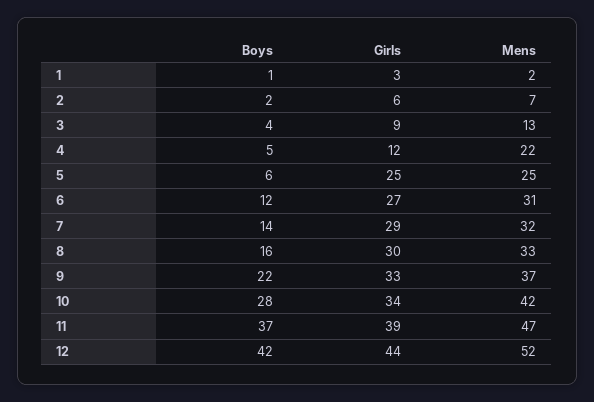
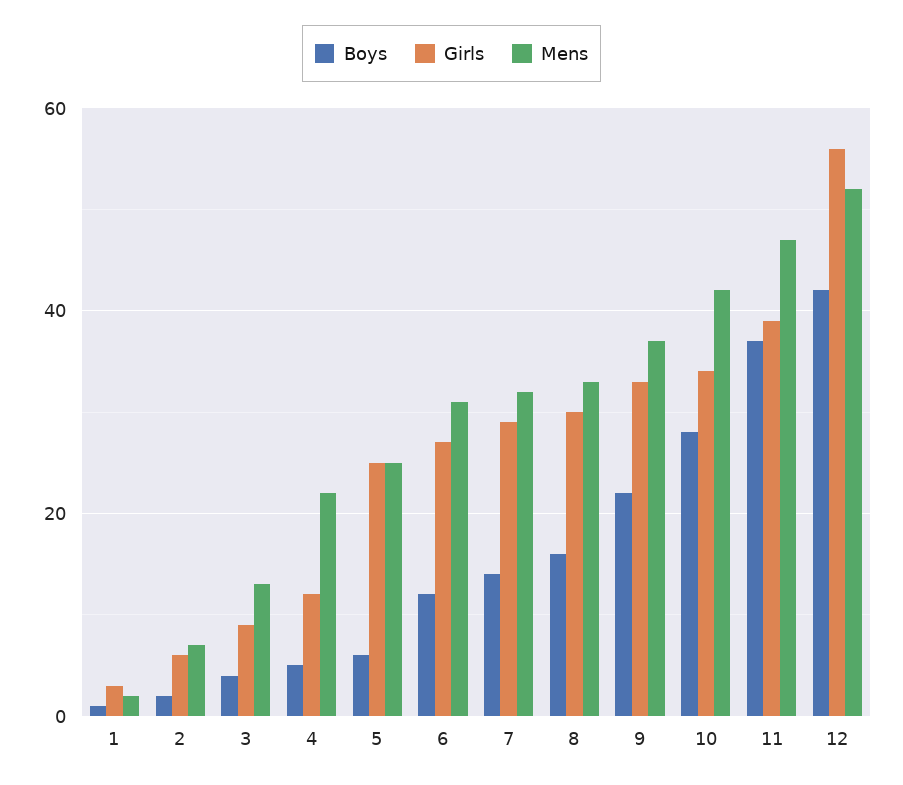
  {
    "Boys": {
      "1": 1,
      "2": 2,
      "3": 4,
      "4": 5,
      "5": 6,
      "6": 12,
      "7": 14,
      "8": 16,
      "9": 22,
      "10": 28,
      "11": 37,
      "12": 42
    },
    "Girls": {
      "1": 3,
      "2": 6,
      "3": 9,
      "4": 12,
      "5": 25,
      "6": 27,
      "7": 29,
      "8": 30,
      "9": 33,
      "10": 34,
      "11": 39,
-     "12": 44
+     "12": 55
    },
    "Mens": {
      "1": 2,
      "2": 7,
      "3": 13,
      "4": 22,
      "5": 25,
      "6": 31,
      "7": 32,
      "8": 33,
      "9": 37,
      "10": 42,
      "11": 47,
      "12": 52
    }
  }

